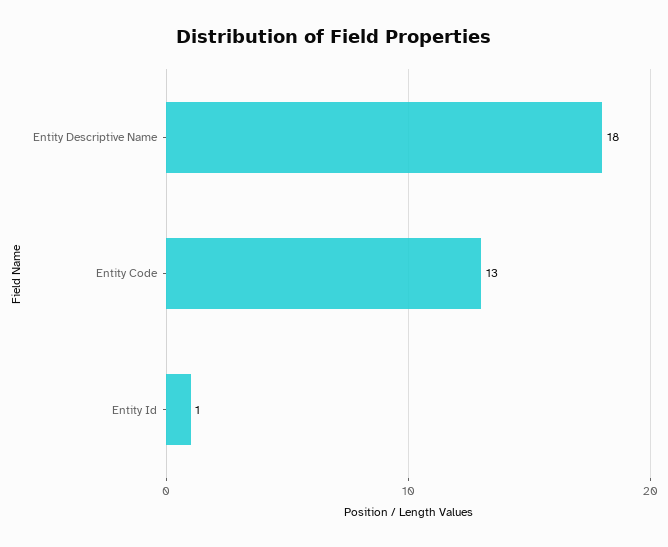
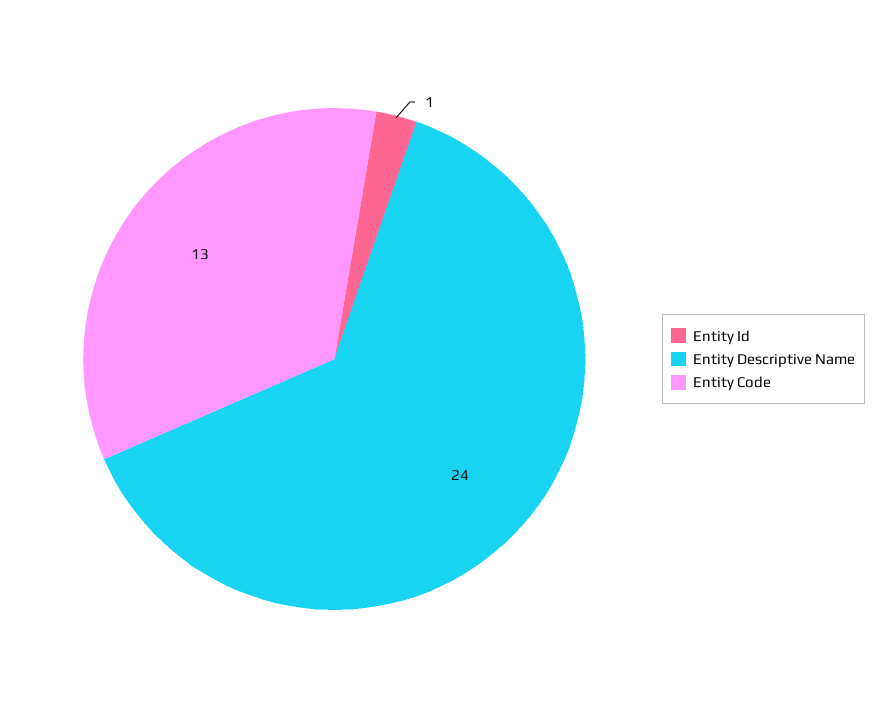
  {
-   "Entity Descriptive Name": 18,
+   "Entity Descriptive Name": 24,
    "Entity Code": 13,
    "Entity Id": 1
  }

